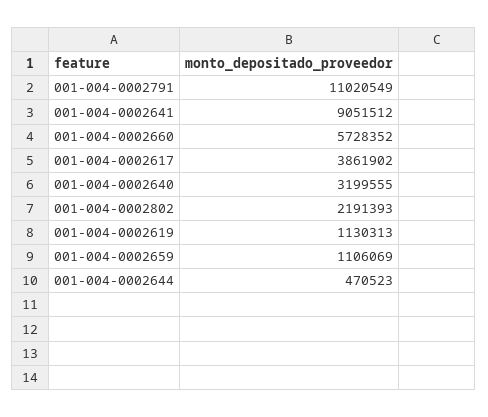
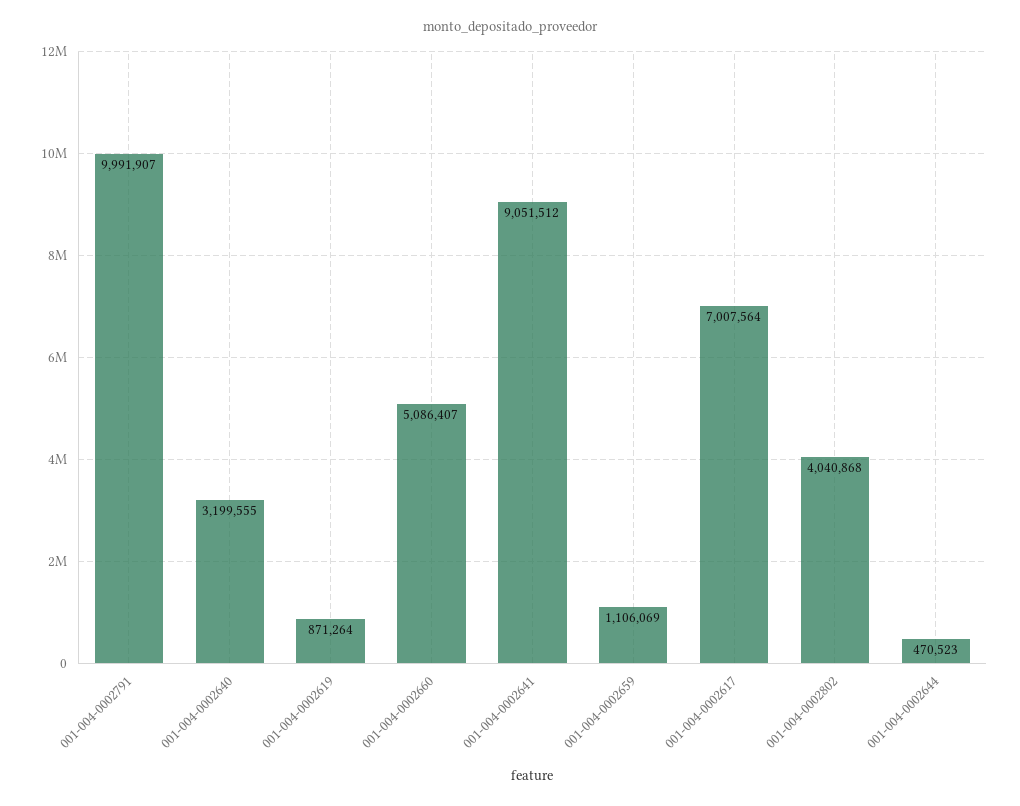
  {
-   "001-004-0002791": 11020549,
+   "001-004-0002791": 9991907,
    "001-004-0002641": 9051512,
-   "001-004-0002660": 5728352,
+   "001-004-0002660": 5086407,
-   "001-004-0002617": 3861902,
+   "001-004-0002617": 7007564,
    "001-004-0002640": 3199555,
-   "001-004-0002802": 2191393,
+   "001-004-0002802": 4040868,
-   "001-004-0002619": 1130313,
+   "001-004-0002619": 871264,
    "001-004-0002659": 1106069,
    "001-004-0002644": 470523
  }

